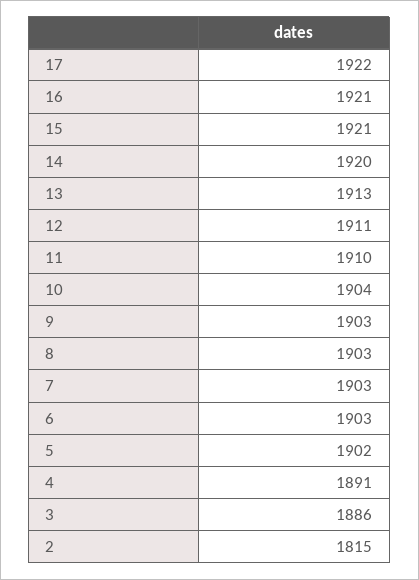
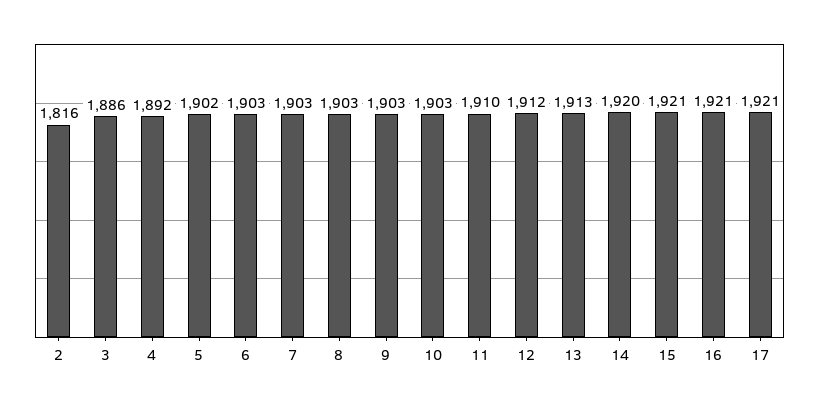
  {
-   "17": 1922,
+   "17": 1921,
    "16": 1921,
    "15": 1921,
    "14": 1920,
    "13": 1913,
-   "12": 1911,
+   "12": 1912,
    "11": 1910,
-   "10": 1904,
+   "10": 1903,
    "9": 1903,
    "8": 1903,
    "7": 1903,
    "6": 1903,
    "5": 1902,
-   "4": 1891,
+   "4": 1892,
    "3": 1886,
-   "2": 1815
+   "2": 1816
  }

